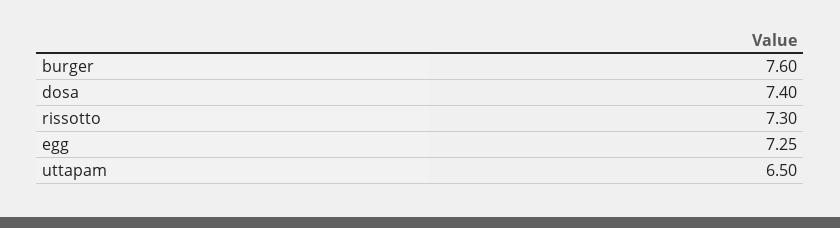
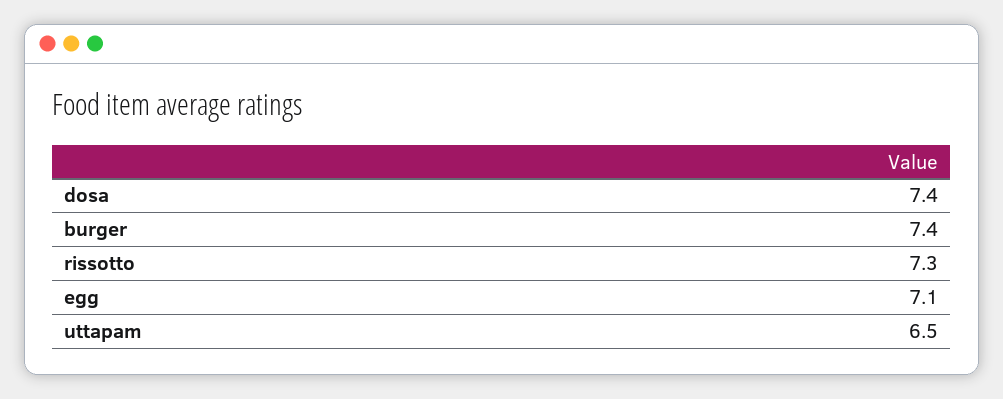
  {
-   "burger": 7.6,
+   "burger": 7.4,
    "dosa": 7.4,
    "rissotto": 7.3,
-   "egg": 7.25,
+   "egg": 7.1,
    "uttapam": 6.5
  }

